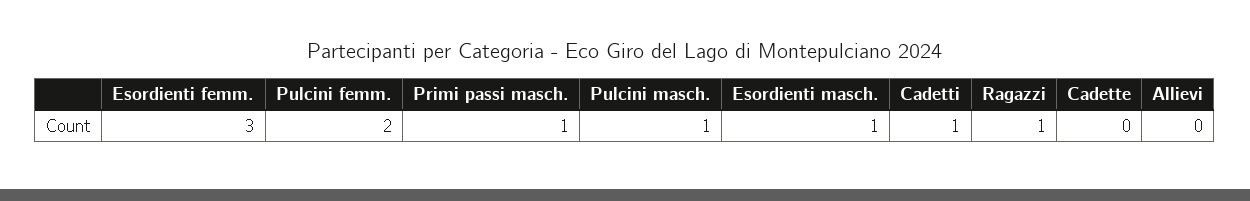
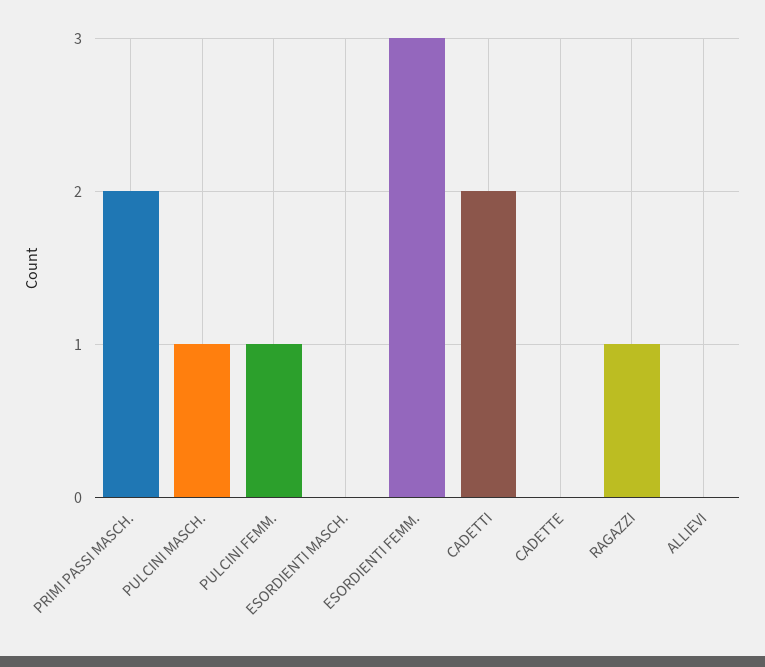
  {
    "Esordienti femm.": 3,
-   "Pulcini femm.": 2,
+   "Pulcini femm.": 1,
-   "Primi passi masch.": 1,
+   "Primi passi masch.": 2,
    "Pulcini masch.": 1,
-   "Esordienti masch.": 1,
+   "Esordienti masch.": 0,
-   "Cadetti": 1,
+   "Cadetti": 2,
    "Ragazzi": 1,
    "Cadette": 0,
    "Allievi": 0
  }

